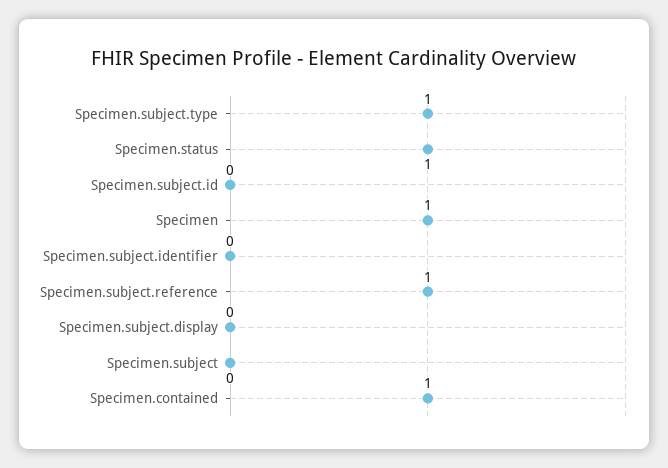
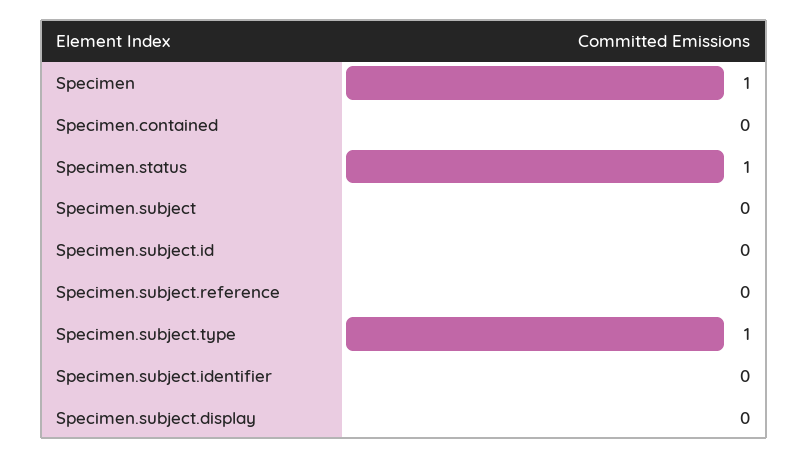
  {
    "Specimen.subject.type": 1,
    "Specimen.status": 1,
    "Specimen.subject.id": 0,
    "Specimen": 1,
    "Specimen.subject.identifier": 0,
-   "Specimen.subject.reference": 1,
+   "Specimen.subject.reference": 0,
    "Specimen.subject.display": 0,
    "Specimen.subject": 0,
-   "Specimen.contained": 1
+   "Specimen.contained": 0
  }

